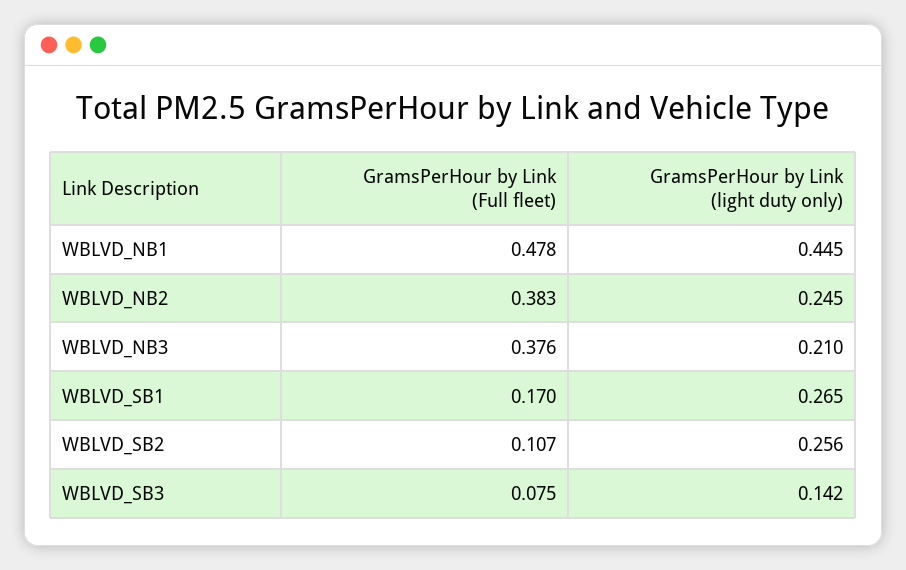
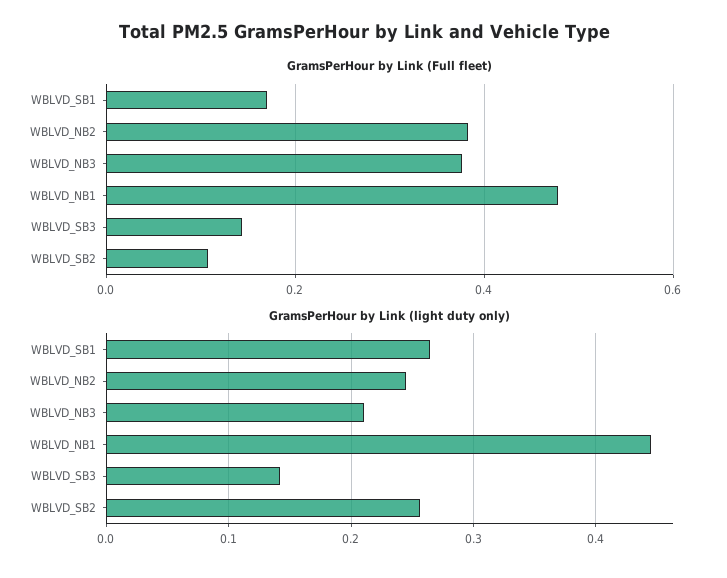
  {
    "GramsPerHour by Link (Full fleet)": {
      "WBLVD_NB1": 0.478,
      "WBLVD_NB2": 0.383,
      "WBLVD_NB3": 0.376,
      "WBLVD_SB1": 0.17,
      "WBLVD_SB2": 0.107,
-     "WBLVD_SB3": 0.075
+     "WBLVD_SB3": 0.14
    },
    "GramsPerHour by Link (light duty only)": {
      "WBLVD_NB1": 0.445,
      "WBLVD_NB2": 0.245,
      "WBLVD_NB3": 0.21,
      "WBLVD_SB1": 0.265,
      "WBLVD_SB2": 0.256,
      "WBLVD_SB3": 0.142
    }
  }

